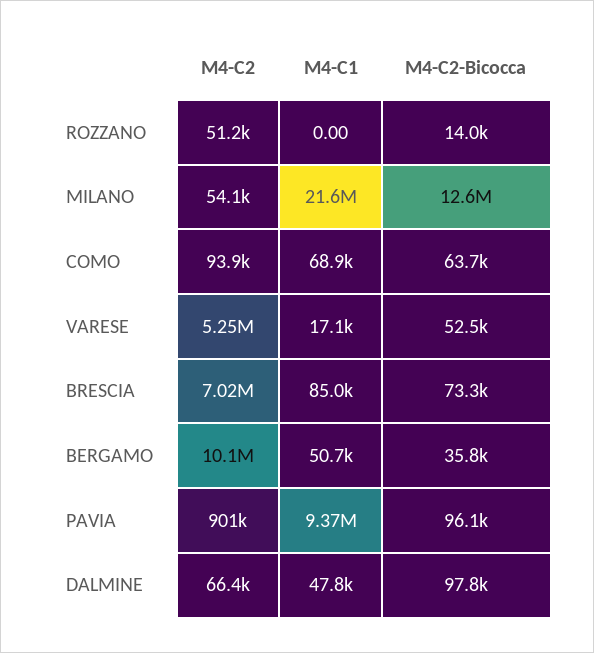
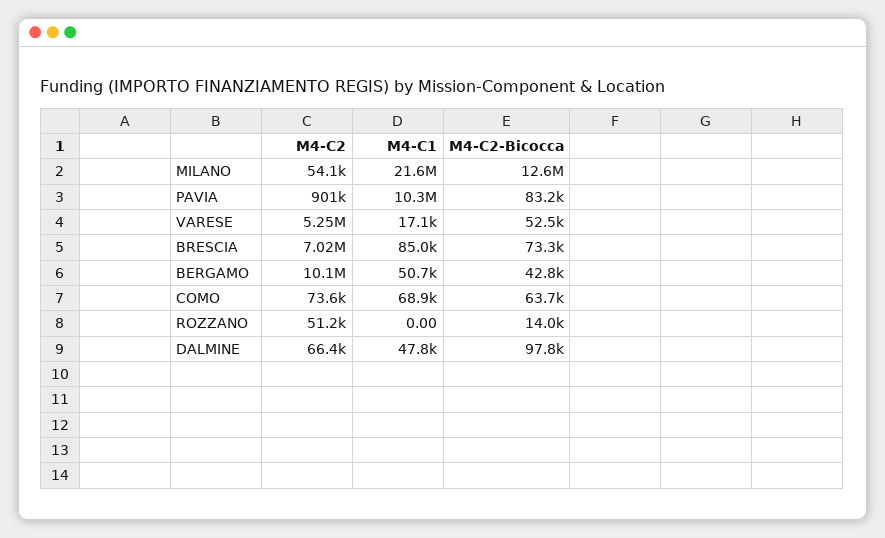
  {
    "M4-C2": {
      "ROZZANO": 51200,
      "MILANO": 54100,
-     "COMO": 93900,
+     "COMO": 73600,
      "VARESE": 5250000,
      "BRESCIA": 7020000,
      "BERGAMO": 10100000,
      "PAVIA": 901000,
      "DALMINE": 66400
    },
    "M4-C1": {
      "ROZZANO": 0,
      "MILANO": 21600000,
      "COMO": 68900,
      "VARESE": 17100,
      "BRESCIA": 85000,
      "BERGAMO": 50700,
-     "PAVIA": 9370000,
+     "PAVIA": 10300000,
      "DALMINE": 47800
    },
    "M4-C2-Bicocca": {
      "ROZZANO": 14000,
      "MILANO": 12600000,
      "COMO": 63700,
      "VARESE": 52500,
      "BRESCIA": 73300,
-     "BERGAMO": 35800,
+     "BERGAMO": 42800,
-     "PAVIA": 96100,
+     "PAVIA": 83200,
      "DALMINE": 97800
    }
  }

